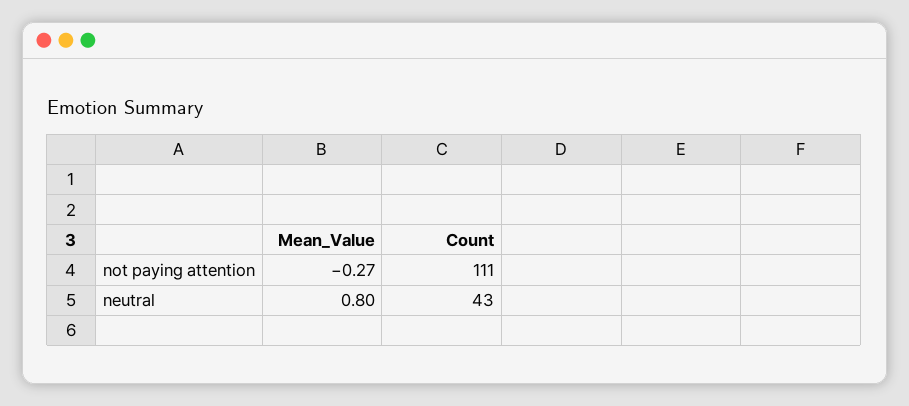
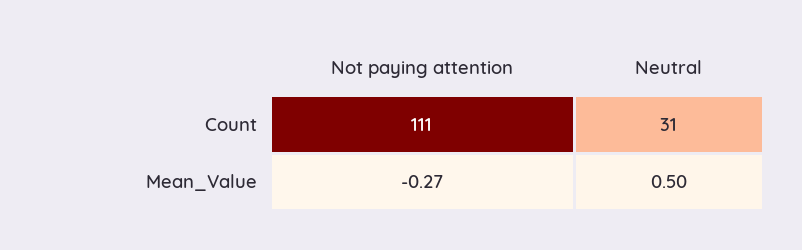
  {
    "Mean_Value": {
      "not paying attention": -0.27,
-     "neutral": 0.8
+     "neutral": 0.5
    },
    "Count": {
      "not paying attention": 111,
-     "neutral": 43
+     "neutral": 31
    }
  }

